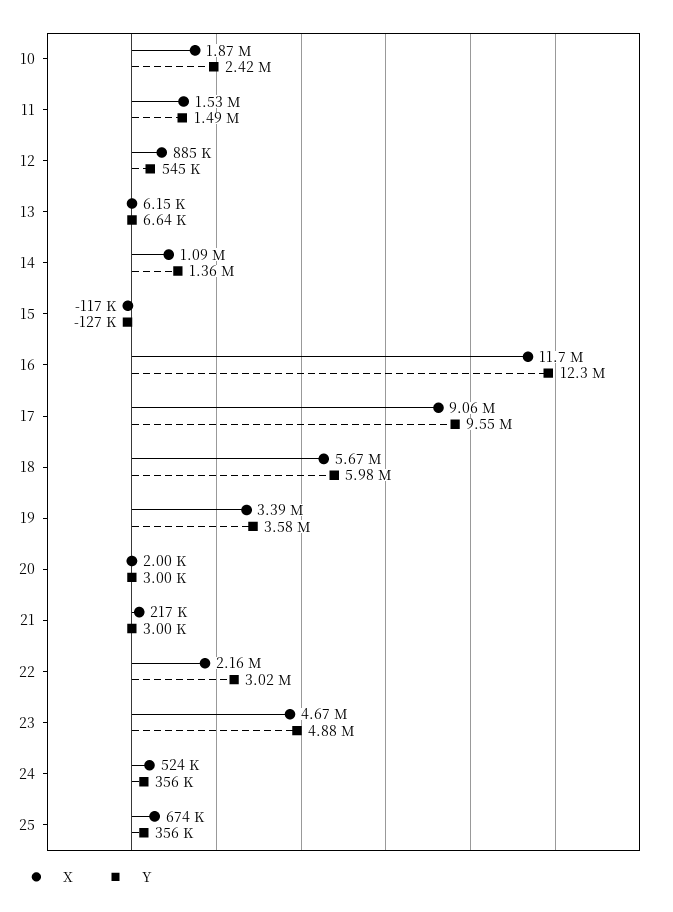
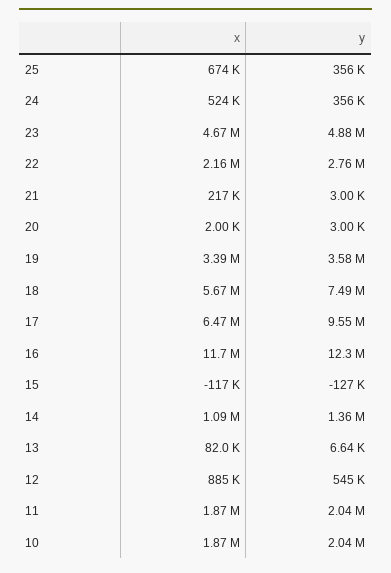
  {
    "X": {
      "10": 1870000,
-     "11": 1530000,
+     "11": 1870000,
      "12": 885000,
-     "13": 6150,
+     "13": 82000,
      "14": 1090000,
      "15": -117000,
      "16": 11700000,
-     "17": 9060000,
+     "17": 6470000,
      "18": 5670000,
      "19": 3390000,
      "20": 2000,
      "21": 217000,
      "22": 2160000,
      "23": 4670000,
      "24": 524000,
      "25": 674000
    },
    "Y": {
-     "10": 2420000,
+     "10": 2040000,
-     "11": 1490000,
+     "11": 2040000,
      "12": 545000,
      "13": 6640,
      "14": 1360000,
      "15": -127000,
      "16": 12300000,
      "17": 9550000,
-     "18": 5980000,
+     "18": 7490000,
      "19": 3580000,
      "20": 3000,
      "21": 3000,
-     "22": 3020000,
+     "22": 2760000,
      "23": 4880000,
      "24": 356000,
      "25": 356000
    }
  }

